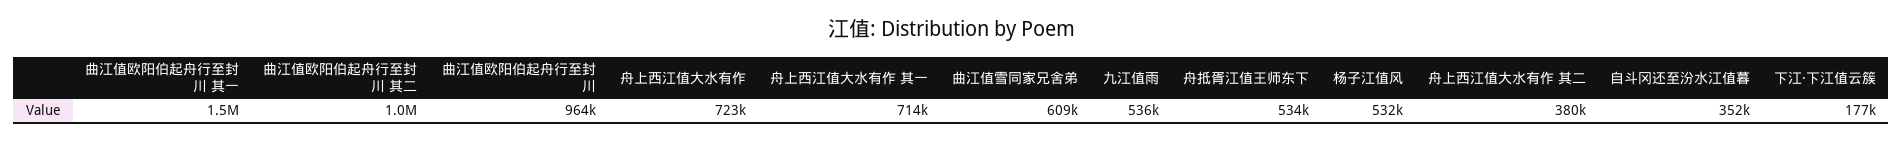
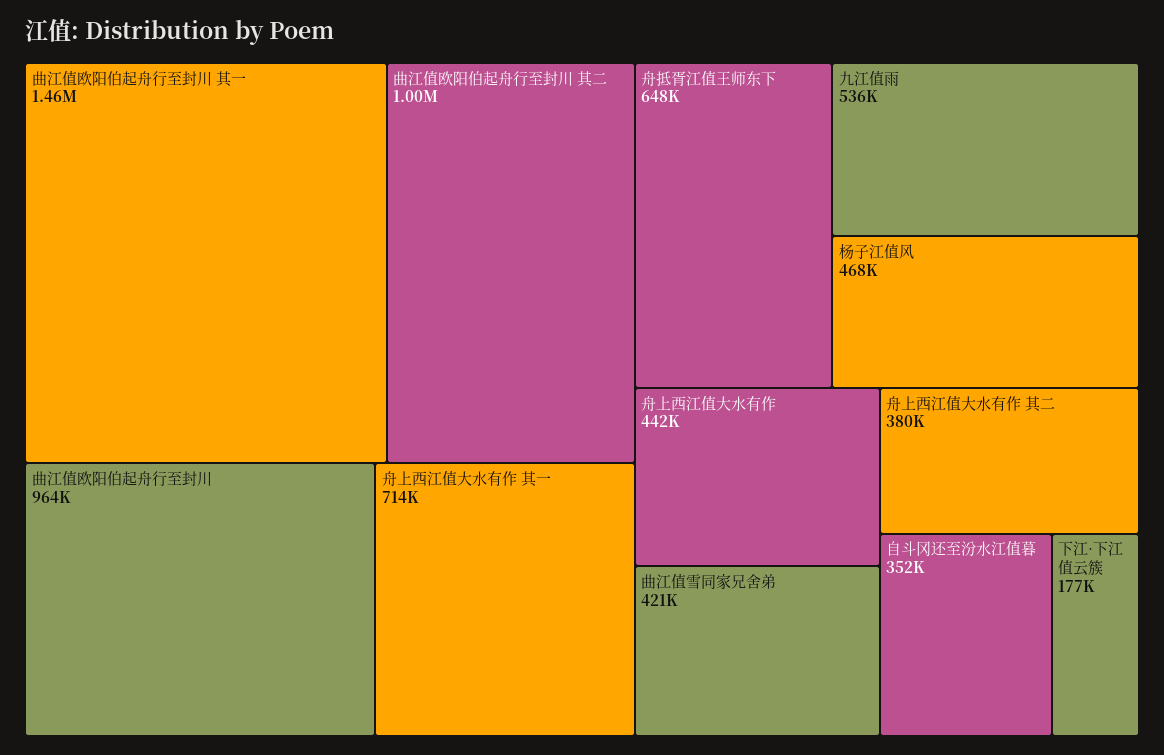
  {
    "曲江值欧阳伯起舟行至封川 其一": 1460000,
    "曲江值欧阳伯起舟行至封川 其二": 1000000,
    "曲江值欧阳伯起舟行至封川": 964000,
-   "舟上西江值大水有作": 723000,
+   "舟上西江值大水有作": 442000,
    "舟上西江值大水有作 其一": 714000,
-   "曲江值雪同家兄舍弟": 609000,
+   "曲江值雪同家兄舍弟": 421000,
    "九江值雨": 536000,
-   "舟抵胥江值王师东下": 534000,
+   "舟抵胥江值王师东下": 648000,
-   "杨子江值风": 532000,
+   "杨子江值风": 468000,
    "舟上西江值大水有作 其二": 380000,
    "自斗冈还至汾水江值暮": 352000,
    "下江·下江值云簇": 177000
  }

